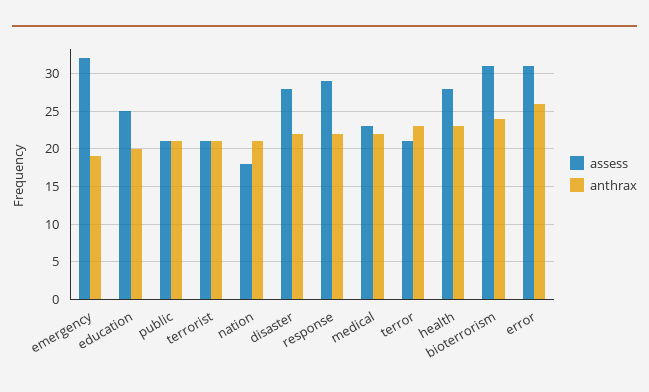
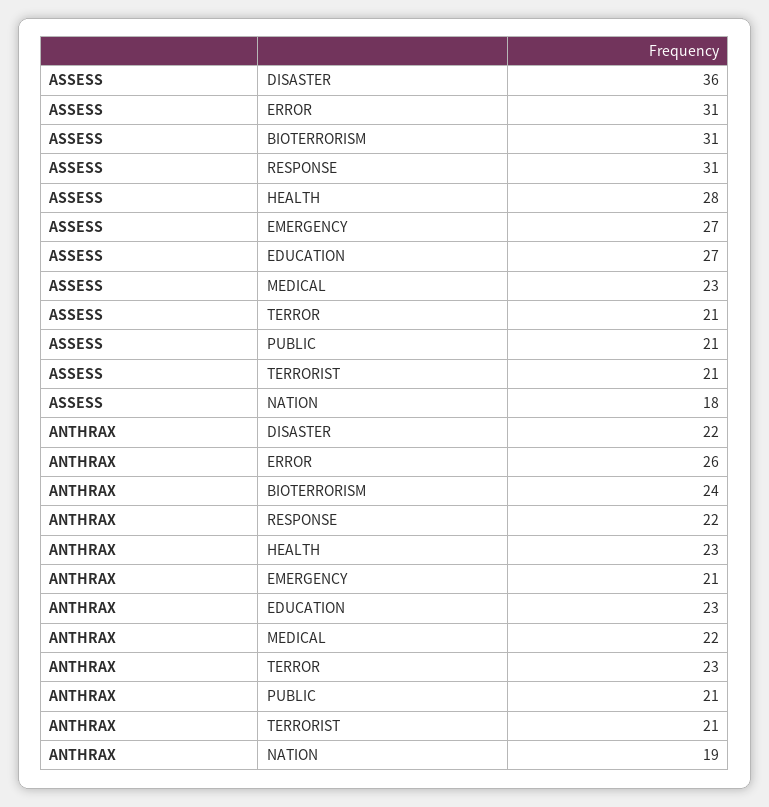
  {
    "assess": {
-     "emergency": 32,
+     "emergency": 27,
-     "education": 25,
+     "education": 27,
      "public": 21,
      "terrorist": 21,
      "nation": 18,
-     "disaster": 28,
+     "disaster": 36,
-     "response": 29,
+     "response": 31,
      "medical": 23,
      "terror": 21,
      "health": 28,
      "bioterrorism": 31,
      "error": 31
    },
    "anthrax": {
-     "emergency": 19,
+     "emergency": 21,
-     "education": 20,
+     "education": 23,
      "public": 21,
      "terrorist": 21,
-     "nation": 21,
+     "nation": 19,
      "disaster": 22,
      "response": 22,
      "medical": 22,
      "terror": 23,
      "health": 23,
      "bioterrorism": 24,
      "error": 26
    }
  }

